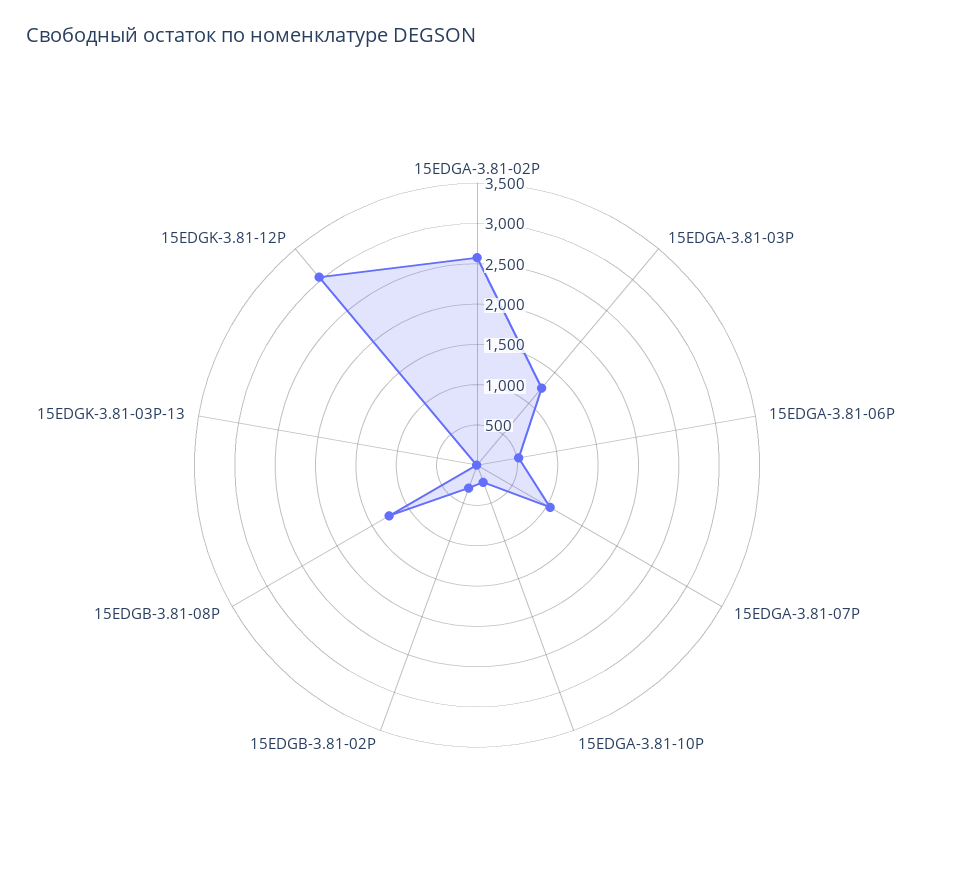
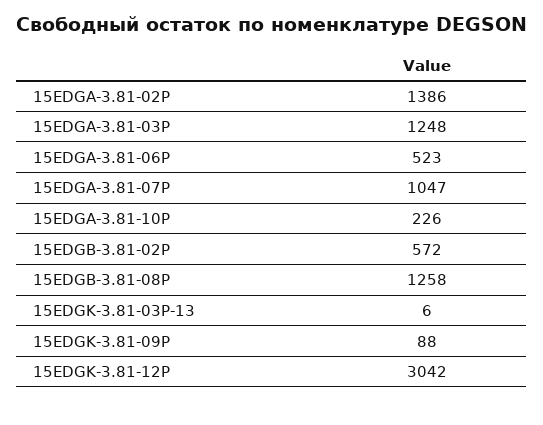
  {
-   "15EDGA-3.81-02P": 2600,
+   "15EDGA-3.81-02P": 1386,
    "15EDGA-3.81-03P": 1248,
    "15EDGA-3.81-06P": 523,
    "15EDGA-3.81-07P": 1047,
    "15EDGA-3.81-10P": 226,
-   "15EDGB-3.81-02P": 300,
+   "15EDGB-3.81-02P": 572,
    "15EDGB-3.81-08P": 1258,
    "15EDGK-3.81-03P-13": 6,
-   "15EDGK-3.81-12P": 3042
+   "15EDGK-3.81-12P": 3042,
+   "15EDGK-3.81-09P": 88
  }

